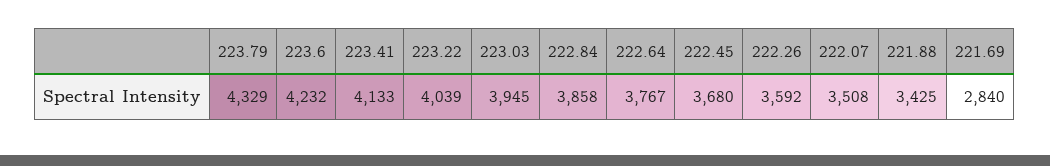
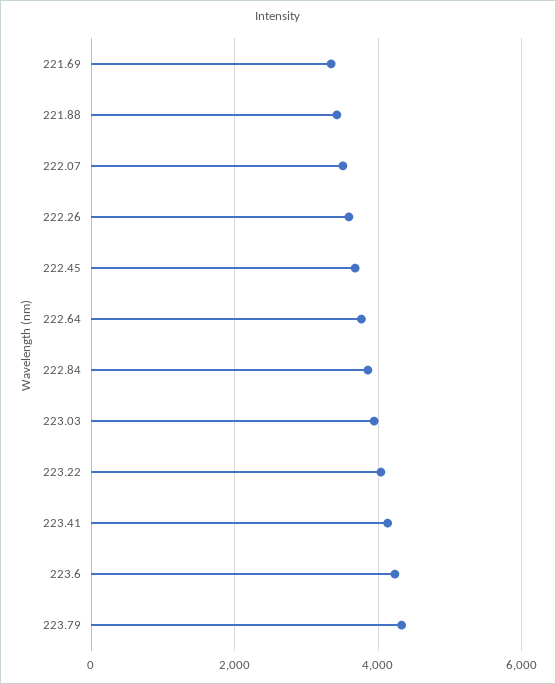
  {
    "223.79": 4329,
    "223.6": 4232,
    "223.41": 4133,
    "223.22": 4039,
    "223.03": 3945,
    "222.84": 3858,
    "222.64": 3767,
    "222.45": 3680,
    "222.26": 3592,
    "222.07": 3508,
    "221.88": 3425,
-   "221.69": 2840
+   "221.69": 3400
  }

